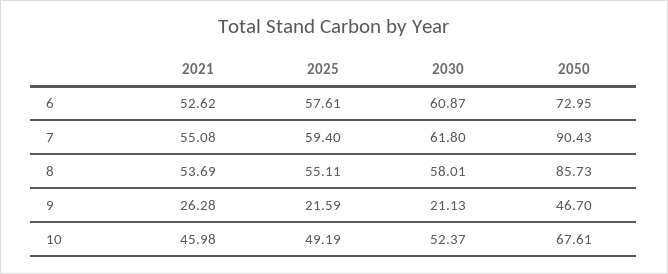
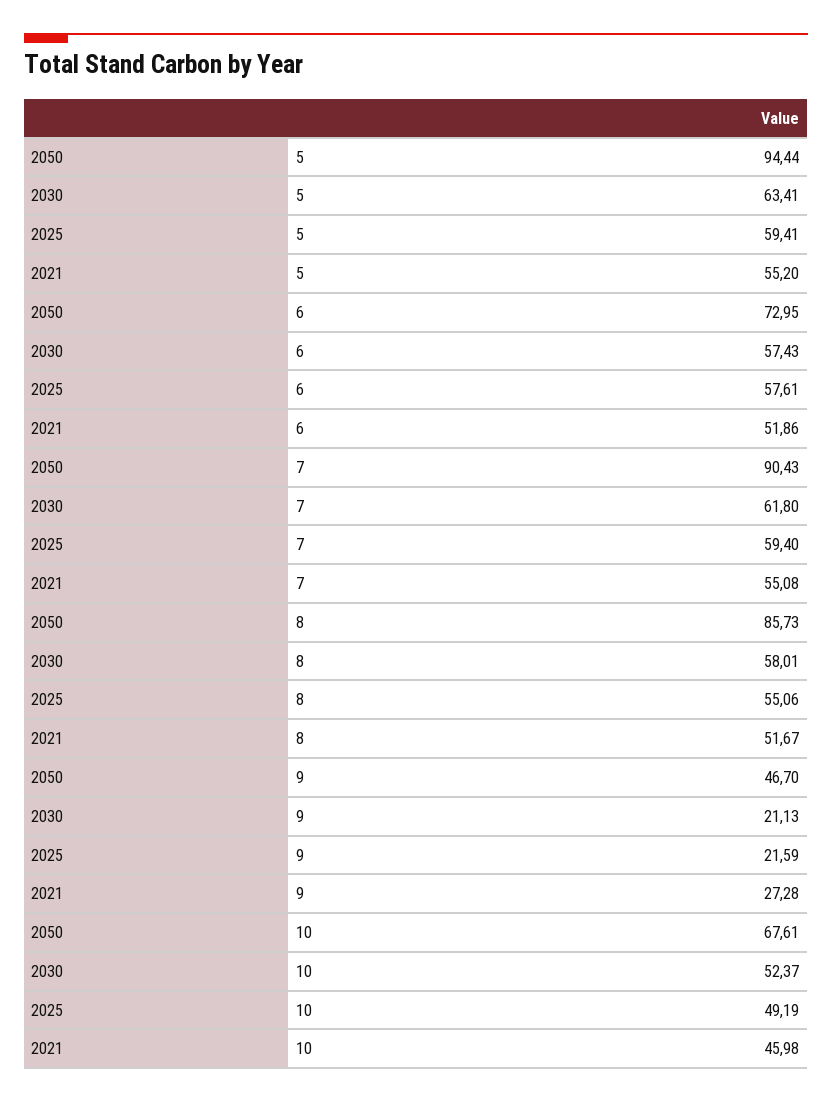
  {
    "2021": {
-     "6": 52.62,
+     "6": 51.86,
      "7": 55.08,
-     "8": 53.69,
+     "8": 51.67,
-     "9": 26.28,
+     "9": 27.28,
-     "10": 45.98
+     "10": 45.98,
+     "5": 55.2
    },
    "2025": {
      "6": 57.61,
      "7": 59.4,
-     "8": 55.11,
+     "8": 55.06,
      "9": 21.59,
-     "10": 49.19
+     "10": 49.19,
+     "5": 59.41
    },
    "2030": {
-     "6": 60.87,
+     "6": 57.43,
      "7": 61.8,
      "8": 58.01,
      "9": 21.13,
-     "10": 52.37
+     "10": 52.37,
+     "5": 63.41
    },
    "2050": {
      "6": 72.95,
      "7": 90.43,
      "8": 85.73,
      "9": 46.7,
-     "10": 67.61
+     "10": 67.61,
+     "5": 94.44
    }
  }

